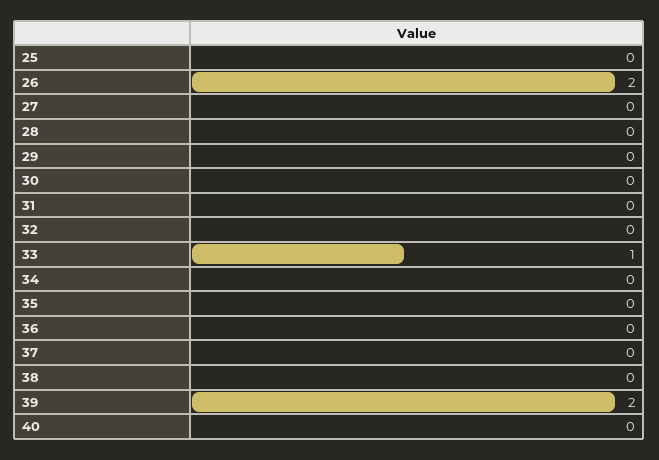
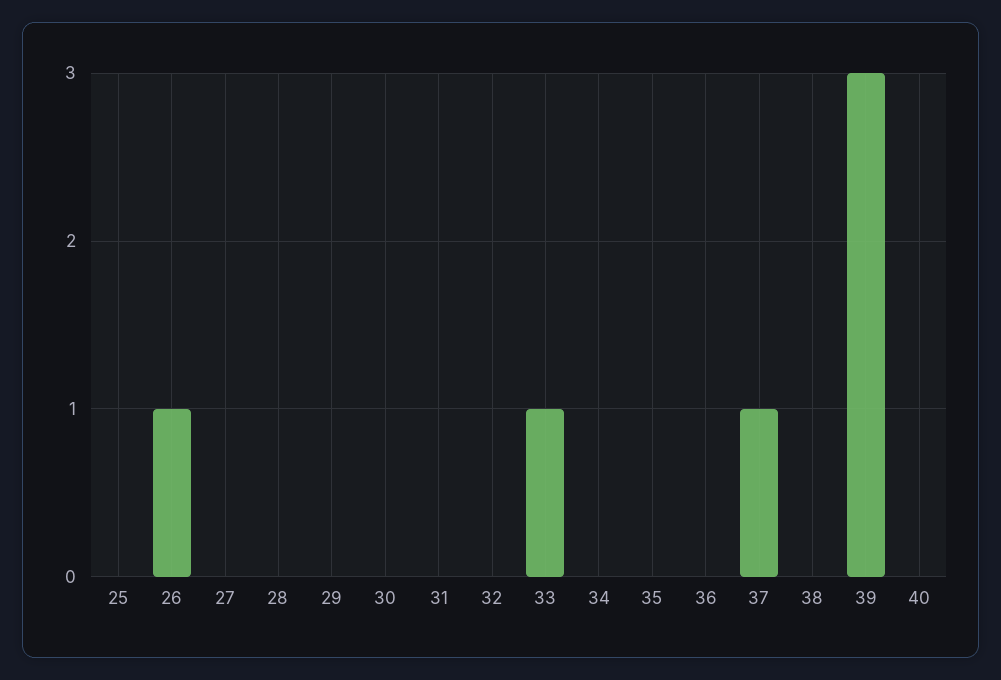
  {
    "25": 0,
-   "26": 2,
+   "26": 1,
    "27": 0,
    "28": 0,
    "29": 0,
    "30": 0,
    "31": 0,
    "32": 0,
    "33": 1,
    "34": 0,
    "35": 0,
    "36": 0,
-   "37": 0,
+   "37": 1,
    "38": 0,
-   "39": 2,
+   "39": 3,
    "40": 0
  }

